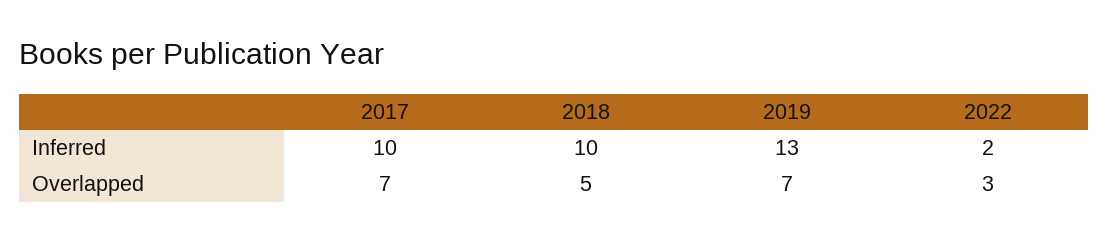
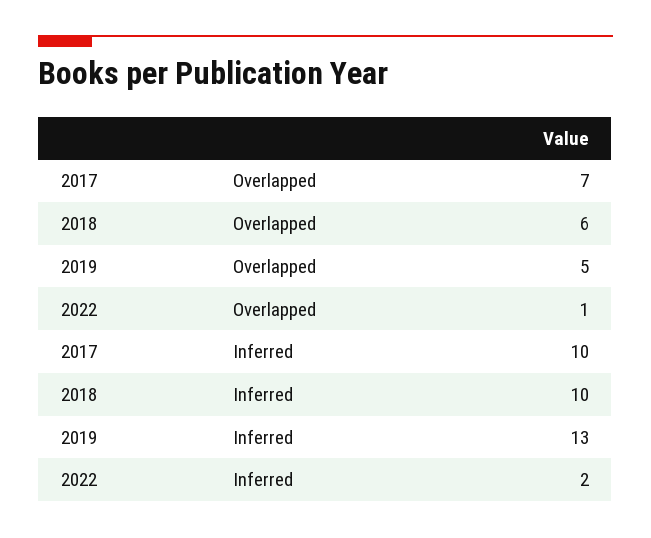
  {
    "2017": {
      "Inferred": 10,
      "Overlapped": 7
    },
    "2018": {
      "Inferred": 10,
-     "Overlapped": 5
+     "Overlapped": 6
    },
    "2019": {
      "Inferred": 13,
-     "Overlapped": 7
+     "Overlapped": 5
    },
    "2022": {
      "Inferred": 2,
-     "Overlapped": 3
+     "Overlapped": 1
    }
  }

